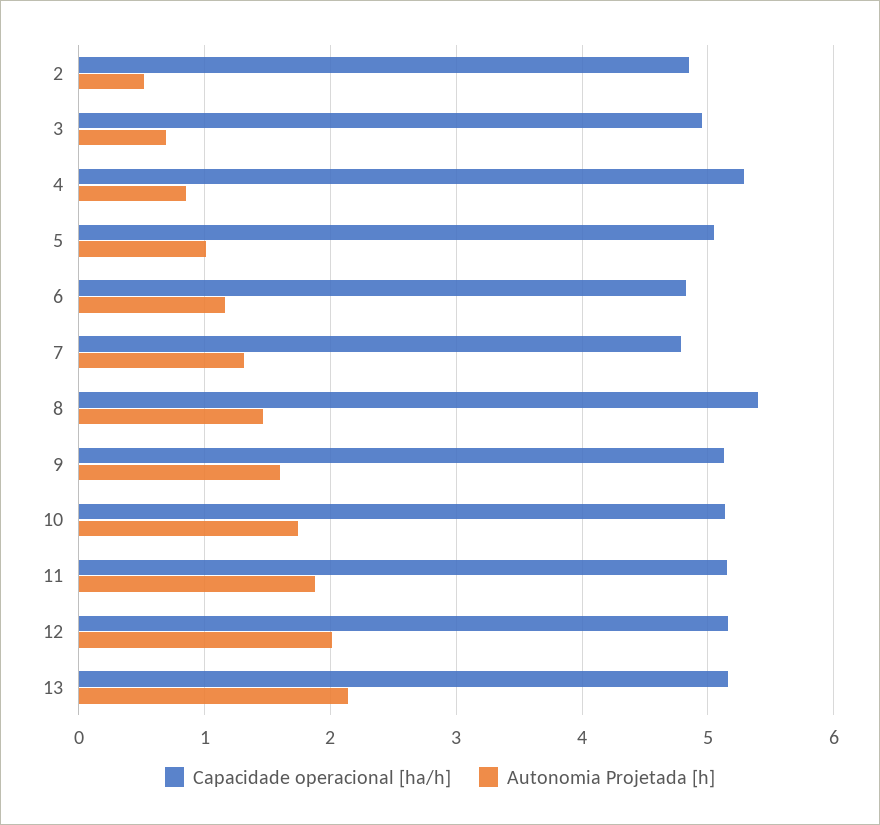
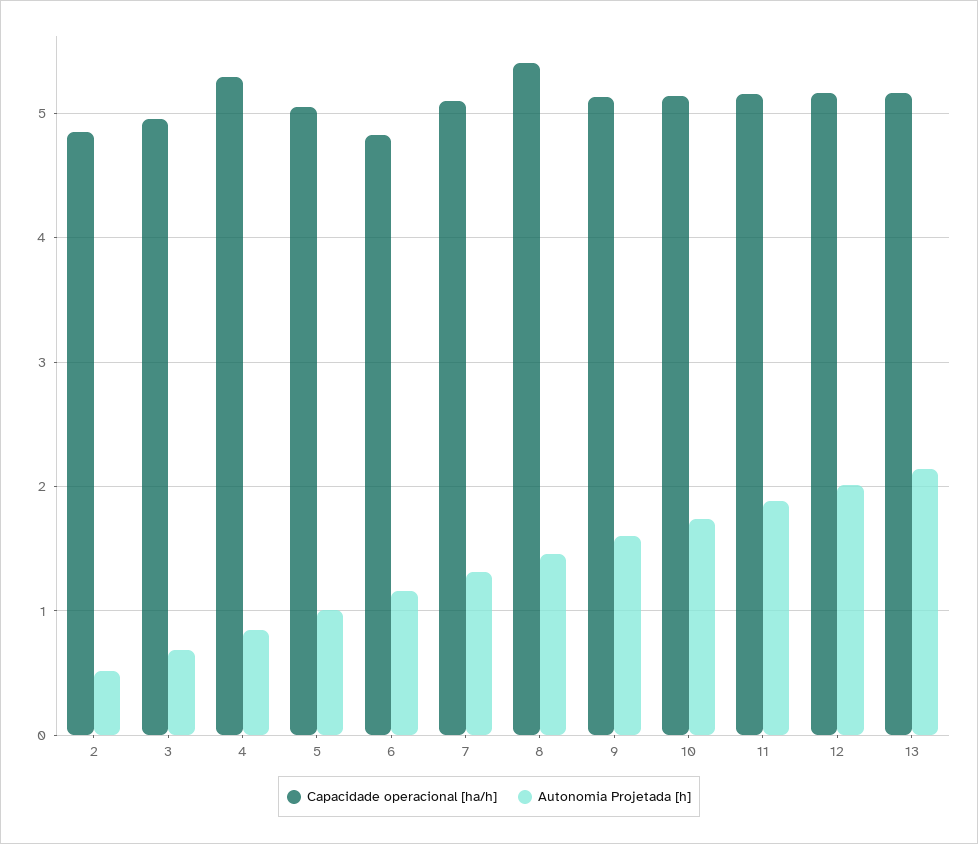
  {
    "Capacidade operacional [ha/h]": {
      "2": 4.9,
      "3": 5,
      "4": 5.3,
      "5": 5,
      "6": 4.8,
-     "7": 4.8,
+     "7": 5.1,
      "8": 5.4,
      "9": 5.1,
      "10": 5.1,
      "11": 5.2,
      "12": 5.2,
      "13": 5.2
    },
    "Autonomia Projetada [h]": {
      "2": 0.5,
      "3": 0.7,
      "4": 0.9,
      "5": 1,
      "6": 1.2,
      "7": 1.3,
      "8": 1.5,
      "9": 1.6,
      "10": 1.7,
      "11": 1.9,
      "12": 2,
      "13": 2.1
    }
  }

